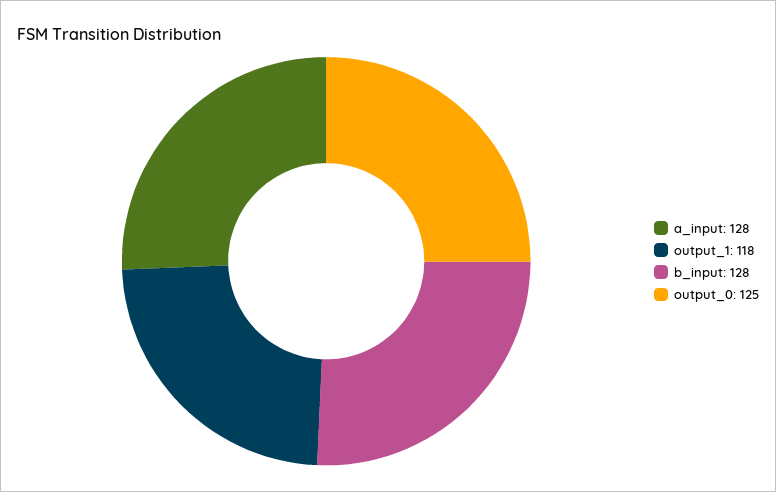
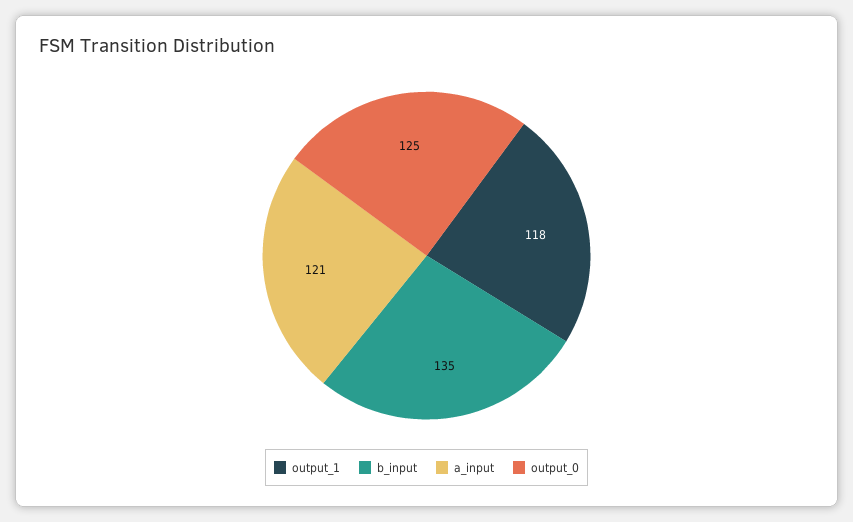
  {
-   "a_input": 128,
+   "a_input": 121,
    "output_1": 118,
-   "b_input": 128,
+   "b_input": 135,
    "output_0": 125
  }

